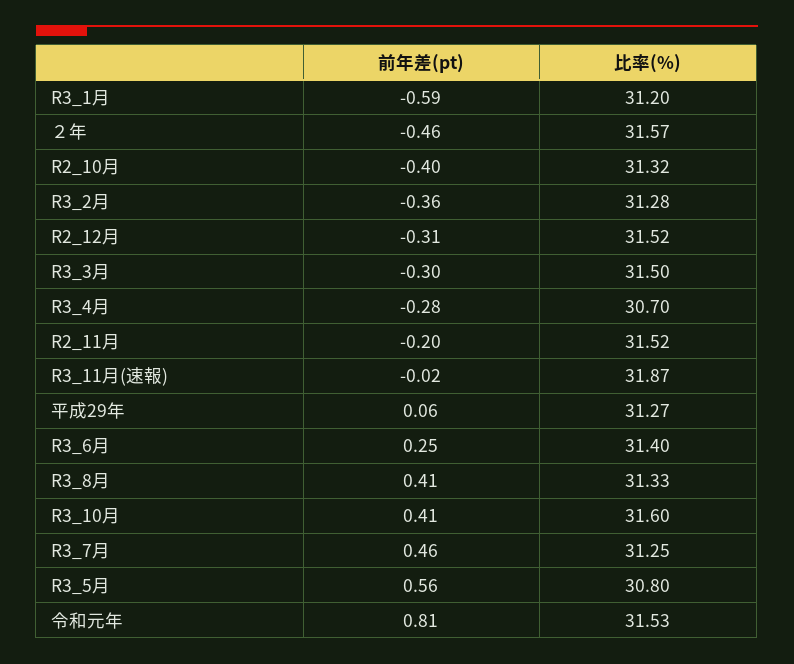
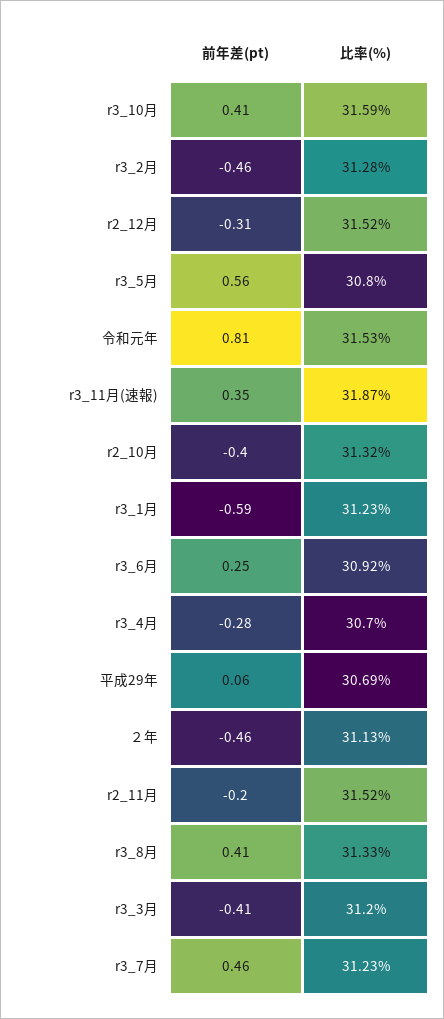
  {
    "前年差(pt)": {
      "R3_1月": -0.59,
      "２年": -0.46,
      "R2_10月": -0.4,
-     "R3_2月": -0.36,
+     "R3_2月": -0.46,
      "R2_12月": -0.31,
-     "R3_3月": -0.3,
+     "R3_3月": -0.41,
      "R3_4月": -0.28,
      "R2_11月": -0.2,
-     "R3_11月(速報)": -0.02,
+     "R3_11月(速報)": 0.35,
      "平成29年": 0.06,
      "R3_6月": 0.25,
      "R3_8月": 0.41,
      "R3_10月": 0.41,
      "R3_7月": 0.46,
      "R3_5月": 0.56,
      "令和元年": 0.81
    },
    "比率(%)": {
-     "R3_1月": 31.2,
+     "R3_1月": 31.23,
-     "２年": 31.57,
+     "２年": 31.13,
      "R2_10月": 31.32,
      "R3_2月": 31.28,
      "R2_12月": 31.52,
-     "R3_3月": 31.5,
+     "R3_3月": 31.2,
      "R3_4月": 30.7,
      "R2_11月": 31.52,
      "R3_11月(速報)": 31.87,
-     "平成29年": 31.27,
+     "平成29年": 30.69,
-     "R3_6月": 31.4,
+     "R3_6月": 30.92,
      "R3_8月": 31.33,
-     "R3_10月": 31.6,
+     "R3_10月": 31.59,
-     "R3_7月": 31.25,
+     "R3_7月": 31.23,
      "R3_5月": 30.8,
      "令和元年": 31.53
    }
  }

